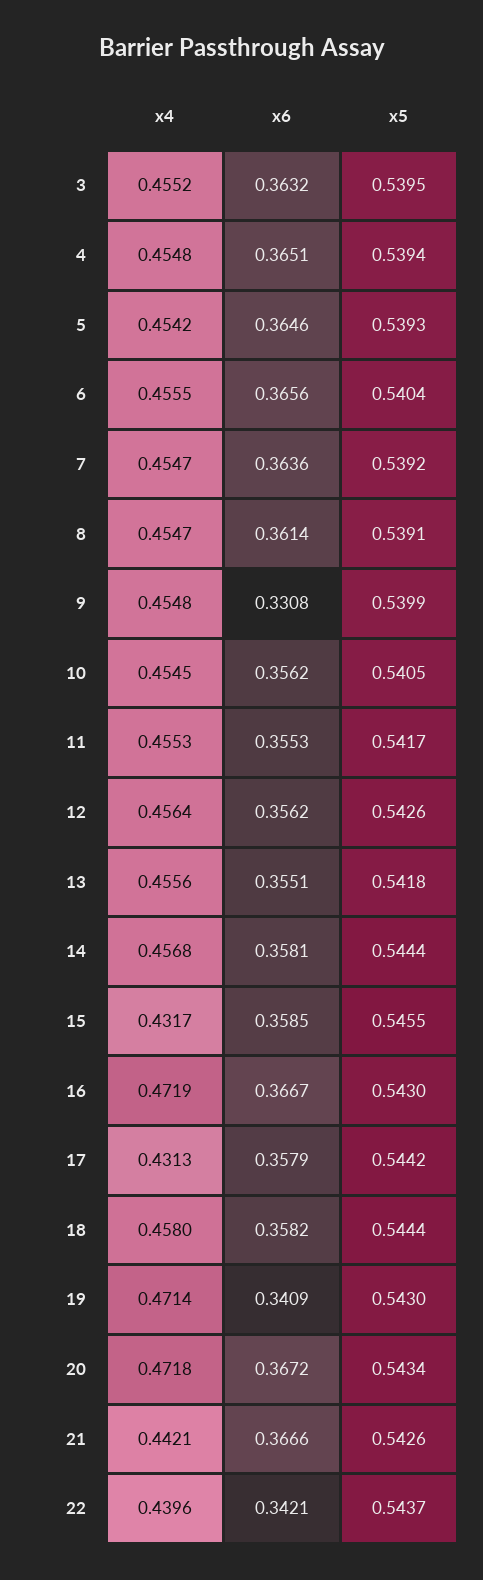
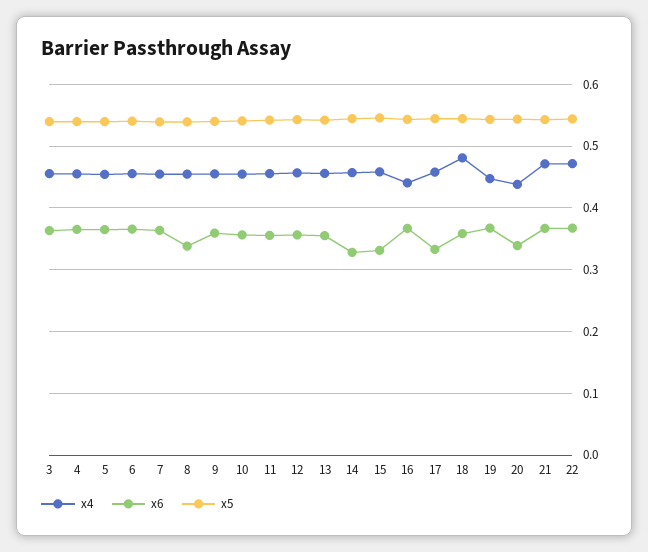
  {
    "x4": {
      "3": 0.4552,
      "4": 0.4548,
      "5": 0.4542,
      "6": 0.4555,
      "7": 0.4547,
      "8": 0.4547,
      "9": 0.4548,
      "10": 0.4545,
      "11": 0.4553,
      "12": 0.4564,
      "13": 0.4556,
      "14": 0.4568,
-     "15": 0.4317,
+     "15": 0.46,
-     "16": 0.4719,
+     "16": 0.44,
-     "17": 0.4313,
+     "17": 0.46,
-     "18": 0.458,
+     "18": 0.48,
-     "19": 0.4714,
+     "19": 0.45,
-     "20": 0.4718,
+     "20": 0.44,
-     "21": 0.4421,
+     "21": 0.47,
-     "22": 0.4396
+     "22": 0.47
    },
    "x6": {
      "3": 0.3632,
      "4": 0.3651,
      "5": 0.3646,
      "6": 0.3656,
      "7": 0.3636,
-     "8": 0.3614,
+     "8": 0.34,
-     "9": 0.3308,
+     "9": 0.36,
      "10": 0.3562,
      "11": 0.3553,
      "12": 0.3562,
      "13": 0.3551,
-     "14": 0.3581,
+     "14": 0.33,
-     "15": 0.3585,
+     "15": 0.33,
      "16": 0.3667,
-     "17": 0.3579,
+     "17": 0.33,
      "18": 0.3582,
-     "19": 0.3409,
+     "19": 0.37,
-     "20": 0.3672,
+     "20": 0.34,
      "21": 0.3666,
-     "22": 0.3421
+     "22": 0.37
    },
    "x5": {
      "3": 0.5395,
      "4": 0.5394,
      "5": 0.5393,
      "6": 0.5404,
      "7": 0.5392,
      "8": 0.5391,
      "9": 0.5399,
      "10": 0.5405,
      "11": 0.5417,
      "12": 0.5426,
      "13": 0.5418,
      "14": 0.5444,
      "15": 0.5455,
      "16": 0.543,
      "17": 0.5442,
      "18": 0.5444,
      "19": 0.543,
      "20": 0.5434,
      "21": 0.5426,
      "22": 0.5437
    }
  }

